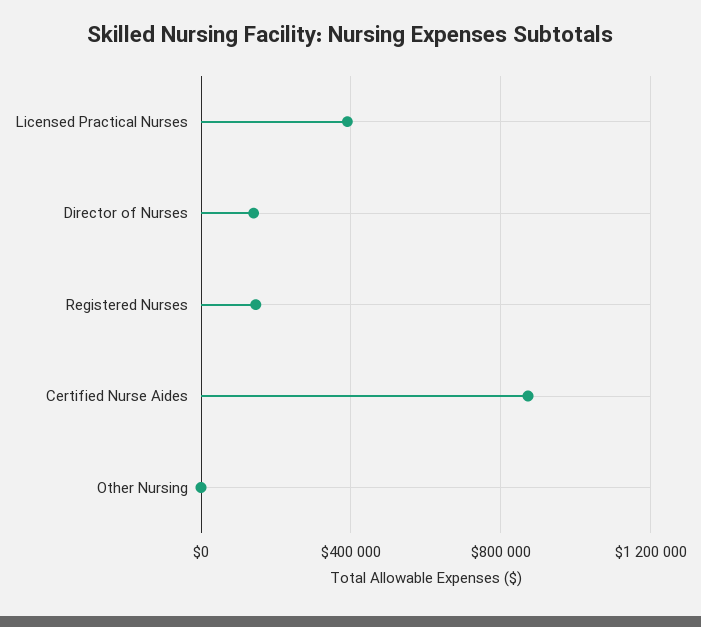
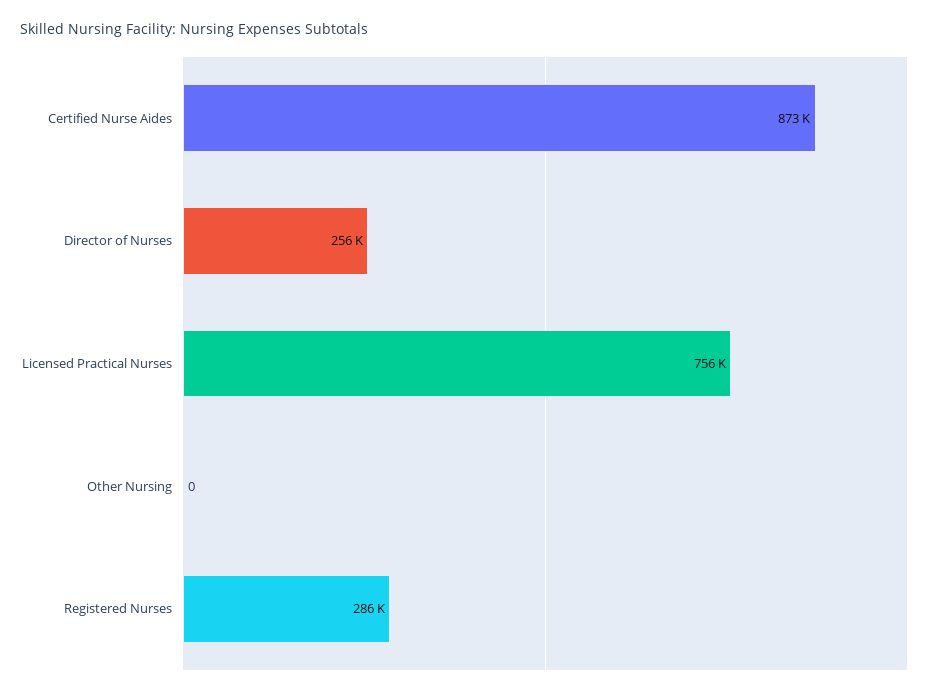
  {
-   "Licensed Practical Nurses": 400000,
+   "Licensed Practical Nurses": 756000,
-   "Director of Nurses": 150000,
+   "Director of Nurses": 256000,
-   "Registered Nurses": 150000,
+   "Registered Nurses": 286000,
    "Certified Nurse Aides": 873000,
    "Other Nursing": 0
  }

